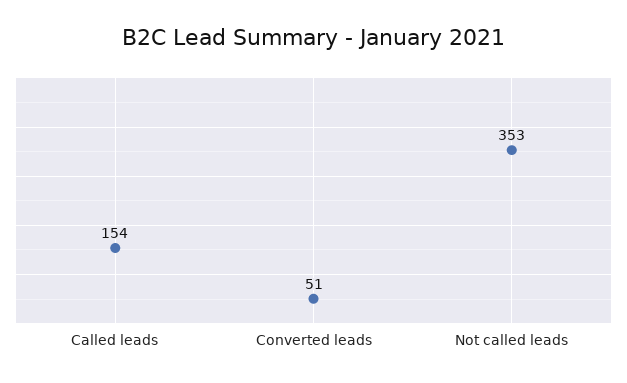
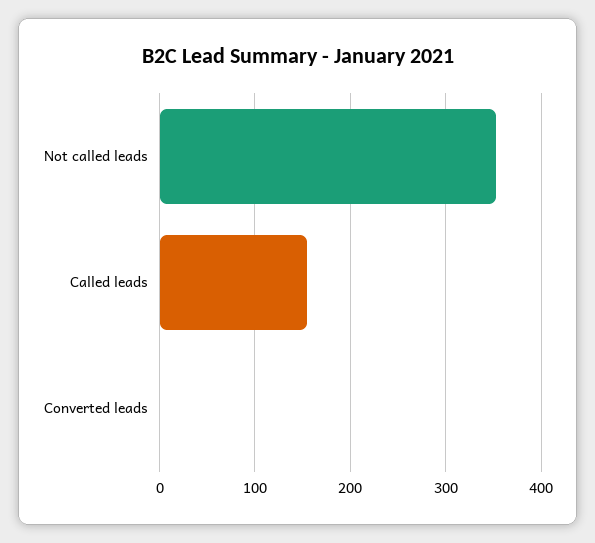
  {
    "Called leads": 154,
-   "Converted leads": 51,
+   "Converted leads": 0,
    "Not called leads": 353
  }

